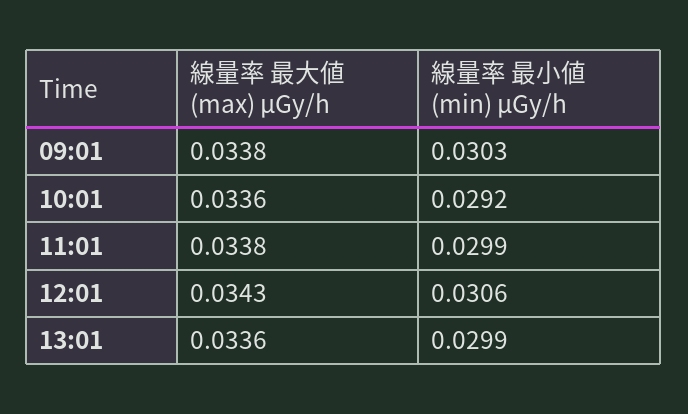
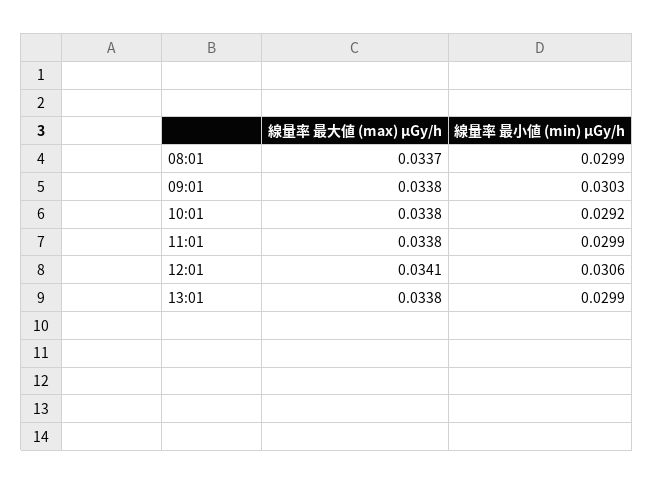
  {
    "線量率 最大値 (max) μGy/h": {
      "09:01": 0.0338,
-     "10:01": 0.0336,
+     "10:01": 0.0338,
      "11:01": 0.0338,
-     "12:01": 0.0343,
+     "12:01": 0.0341,
-     "13:01": 0.0336
+     "13:01": 0.0338,
+     "08:01": 0.0337
    },
    "線量率 最小値 (min) μGy/h": {
      "09:01": 0.0303,
      "10:01": 0.0292,
      "11:01": 0.0299,
      "12:01": 0.0306,
-     "13:01": 0.0299
+     "13:01": 0.0299,
+     "08:01": 0.0299
    }
  }

